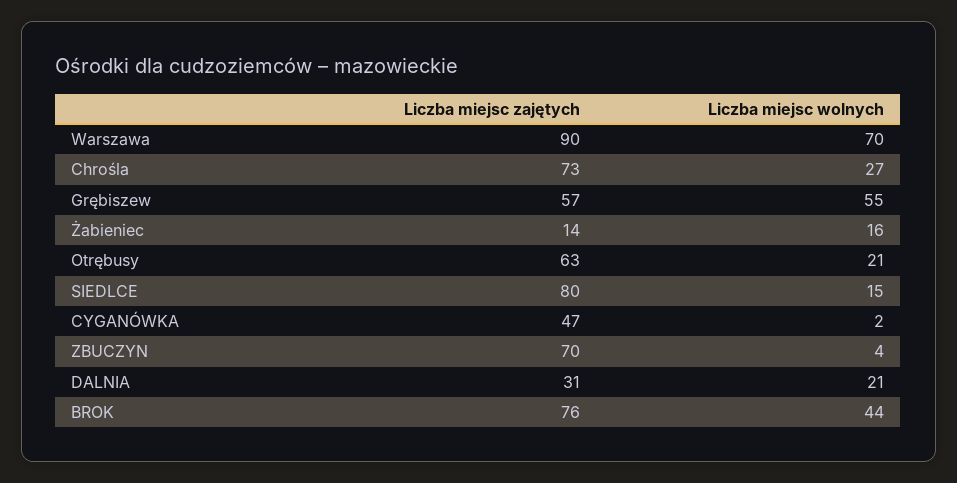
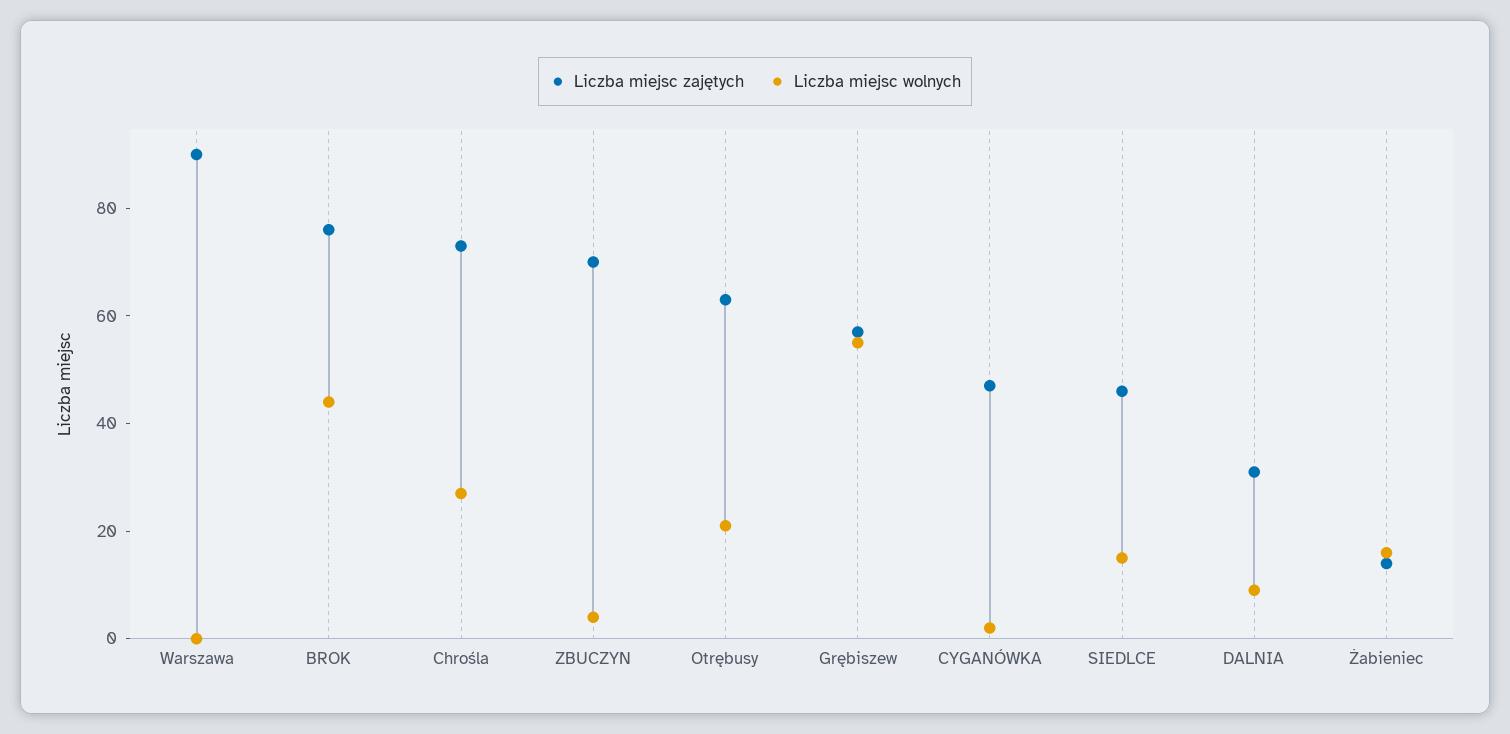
  {
    "Liczba miejsc zajętych": {
      "Warszawa": 90,
      "Chrośla": 73,
      "Grębiszew": 57,
      "Żabieniec": 14,
      "Otrębusy": 63,
-     "SIEDLCE": 80,
+     "SIEDLCE": 45,
      "CYGANÓWKA": 47,
      "ZBUCZYN": 70,
      "DALNIA": 31,
      "BROK": 76
    },
    "Liczba miejsc wolnych": {
-     "Warszawa": 70,
+     "Warszawa": 0,
      "Chrośla": 27,
      "Grębiszew": 55,
      "Żabieniec": 16,
      "Otrębusy": 21,
      "SIEDLCE": 15,
      "CYGANÓWKA": 2,
      "ZBUCZYN": 4,
-     "DALNIA": 21,
+     "DALNIA": 10,
      "BROK": 44
    }
  }

